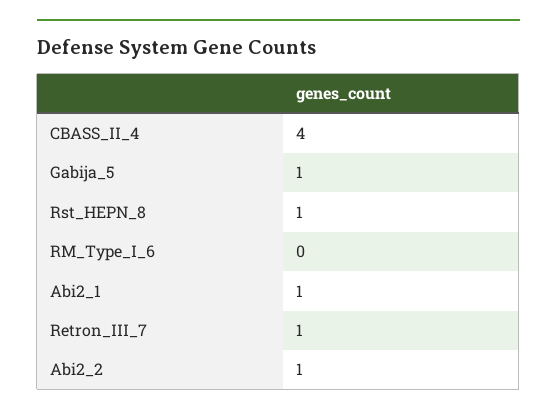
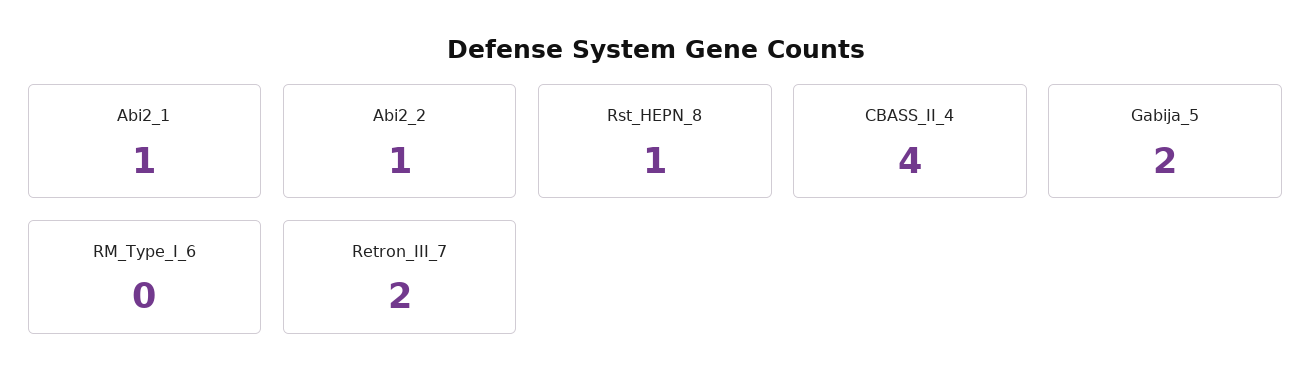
  {
    "CBASS_II_4": 4,
-   "Gabija_5": 1,
+   "Gabija_5": 2,
    "Rst_HEPN_8": 1,
    "RM_Type_I_6": 0,
    "Abi2_1": 1,
-   "Retron_III_7": 1,
+   "Retron_III_7": 2,
    "Abi2_2": 1
  }

